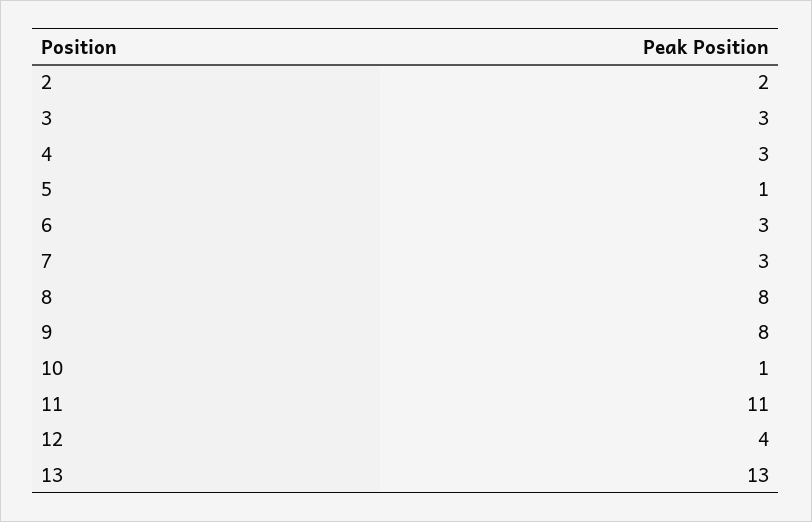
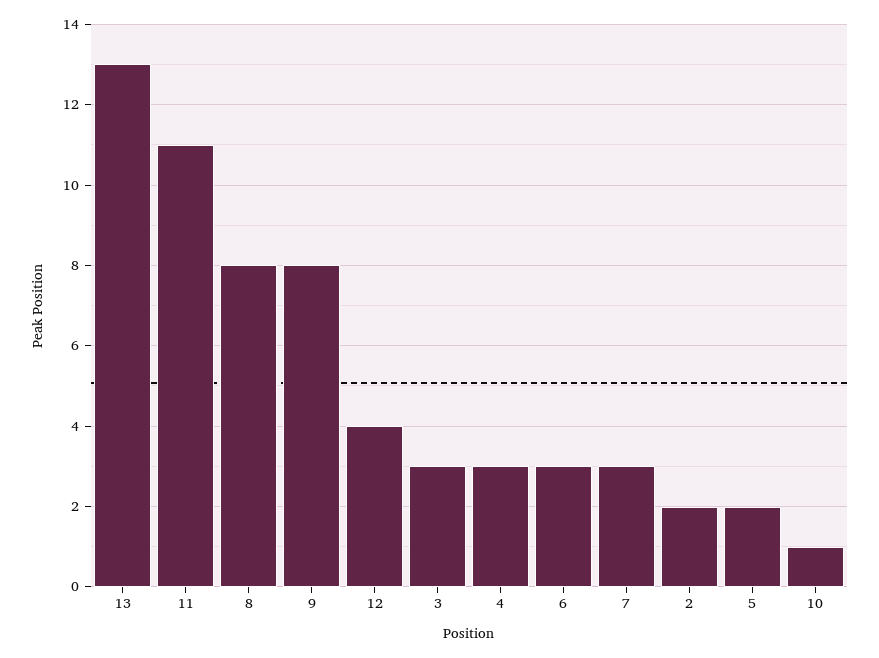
  {
    "2": 2,
    "3": 3,
    "4": 3,
-   "5": 1,
+   "5": 2,
    "6": 3,
    "7": 3,
    "8": 8,
    "9": 8,
    "10": 1,
    "11": 11,
    "12": 4,
    "13": 13
  }

